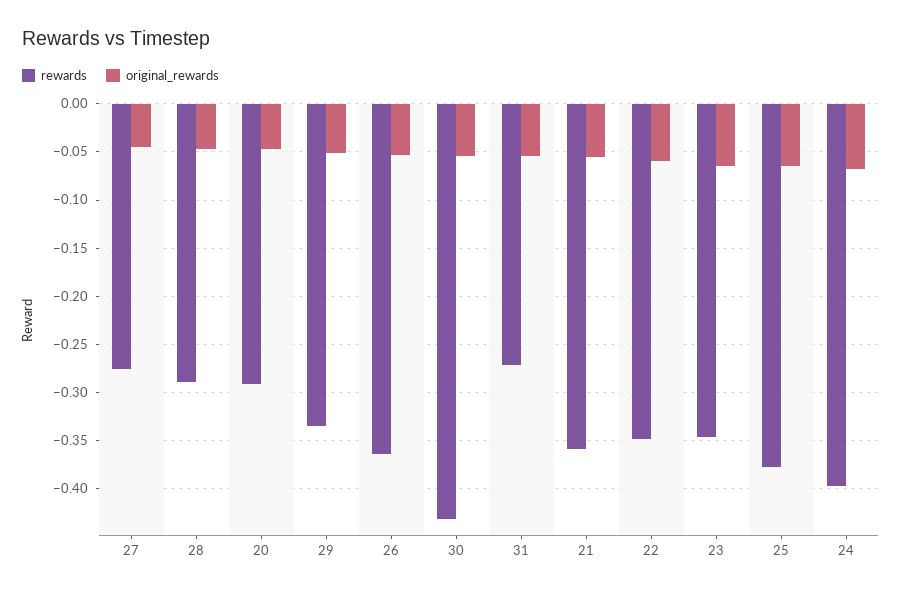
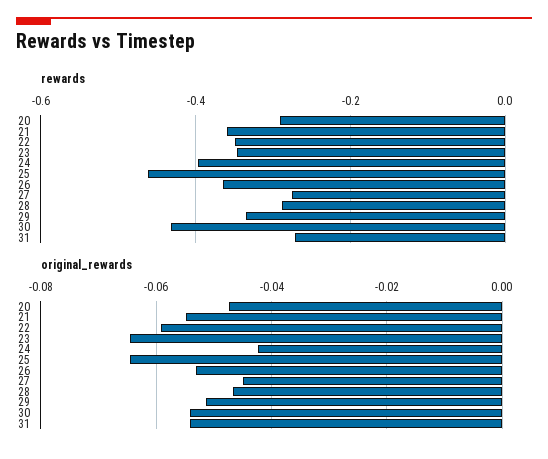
  {
    "rewards": {
      "27": -0.28,
      "28": -0.29,
      "20": -0.29,
      "29": -0.34,
      "26": -0.36,
      "30": -0.43,
      "31": -0.27,
      "21": -0.36,
      "22": -0.35,
      "23": -0.35,
-     "25": -0.38,
+     "25": -0.46,
      "24": -0.4
    },
    "original_rewards": {
      "27": -0.044,
      "28": -0.046,
      "20": -0.048,
      "29": -0.052,
      "26": -0.054,
      "30": -0.054,
      "31": -0.054,
      "21": -0.054,
      "22": -0.06,
      "23": -0.064,
      "25": -0.064,
-     "24": -0.07
+     "24": -0.042
    }
  }

